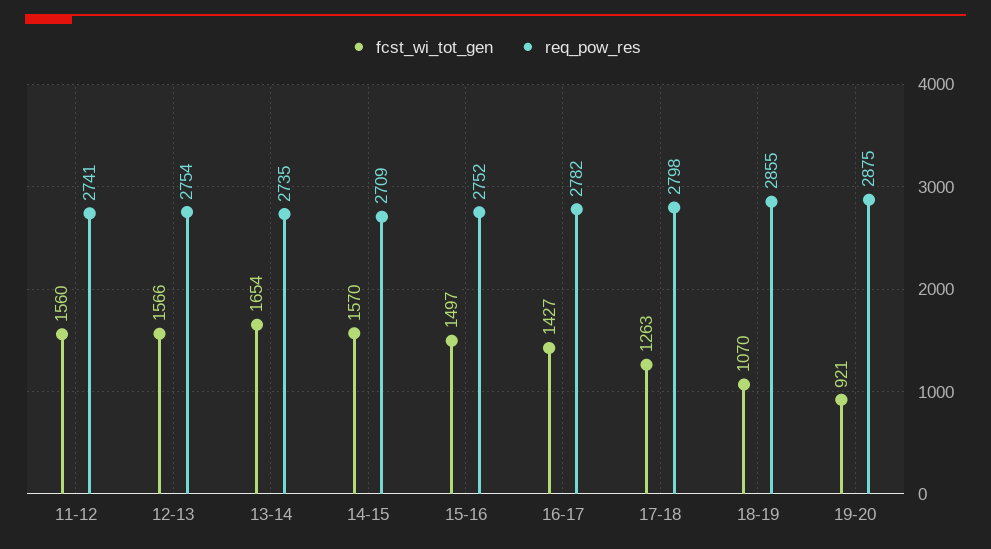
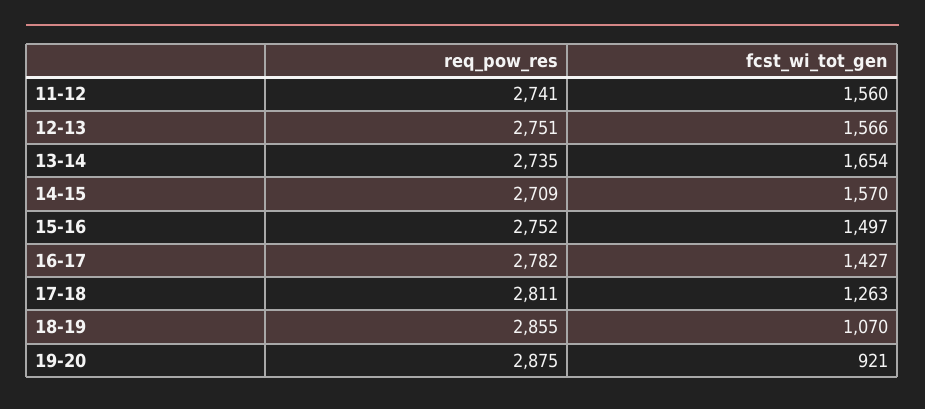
  {
    "fcst_wi_tot_gen": {
      "11-12": 1560,
      "12-13": 1566,
      "13-14": 1654,
      "14-15": 1570,
      "15-16": 1497,
      "16-17": 1427,
      "17-18": 1263,
      "18-19": 1070,
      "19-20": 921
    },
    "req_pow_res": {
      "11-12": 2741,
-     "12-13": 2754,
+     "12-13": 2751,
      "13-14": 2735,
      "14-15": 2709,
      "15-16": 2752,
      "16-17": 2782,
-     "17-18": 2798,
+     "17-18": 2811,
      "18-19": 2855,
      "19-20": 2875
    }
  }

